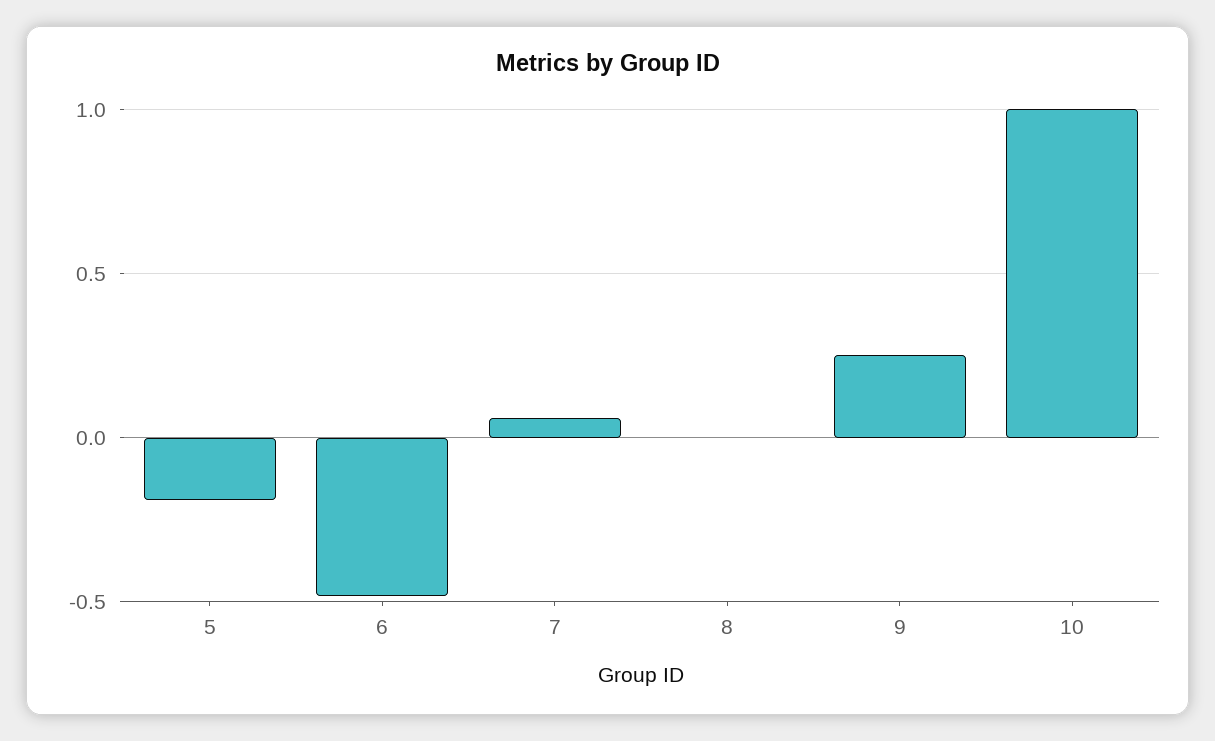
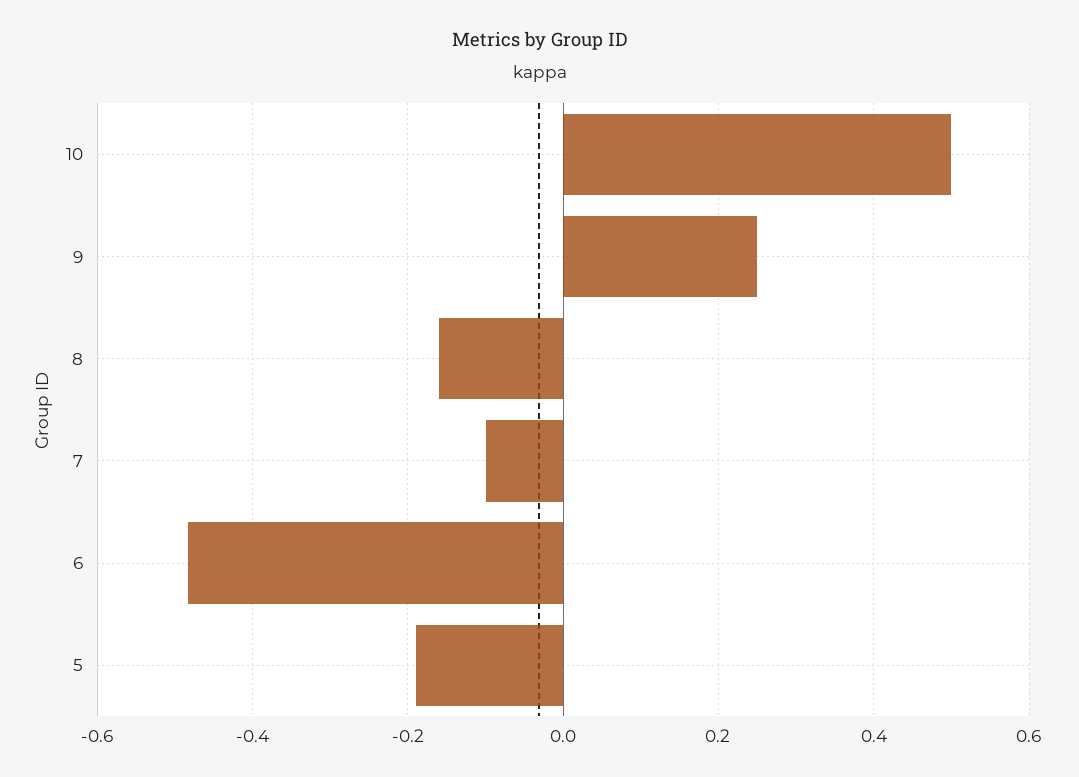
  {
    "5": -0.2,
    "6": -0.48,
-   "7": 0.05,
+   "7": -0.1,
-   "8": 0,
+   "8": -0.16,
    "9": 0.26,
-   "10": 1
+   "10": 0.5
  }

